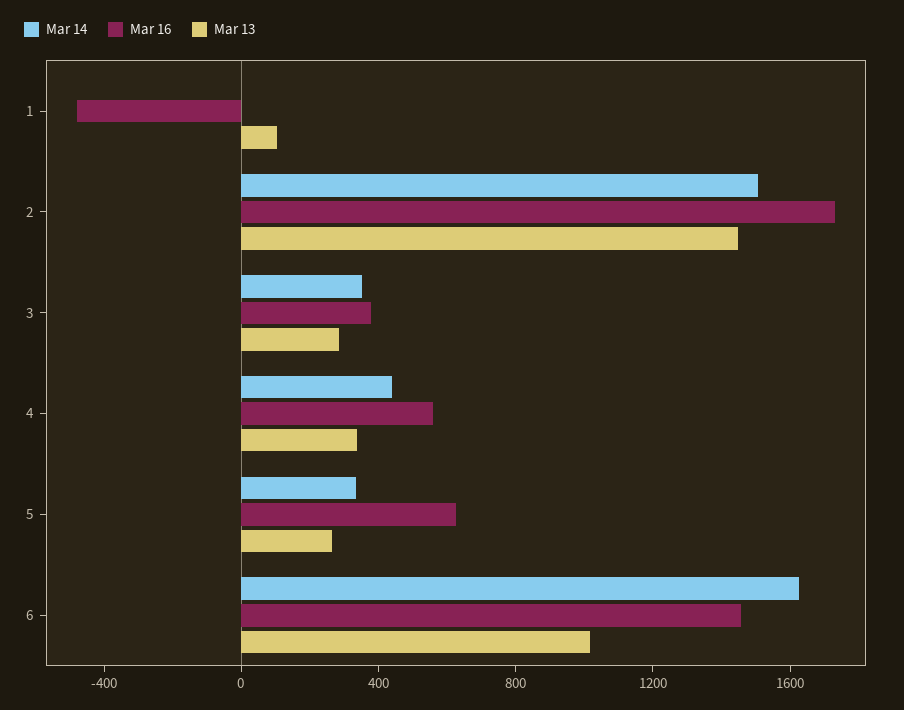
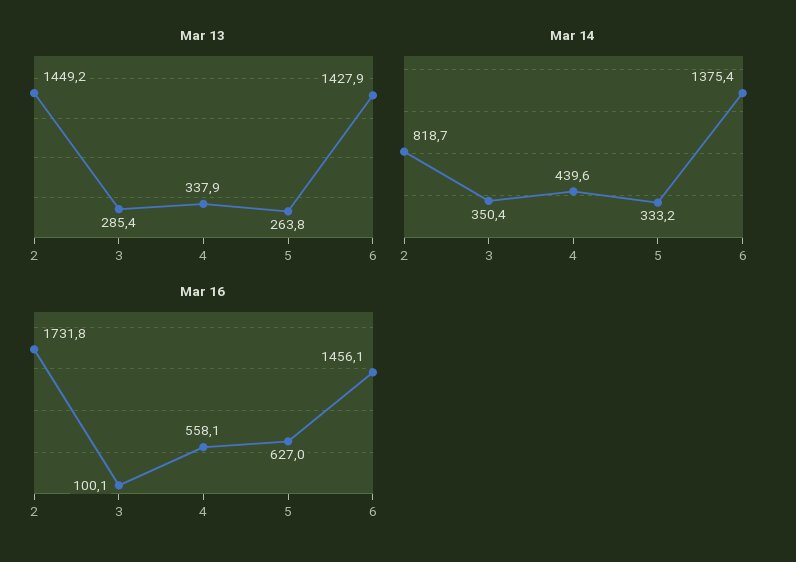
  {
    "Mar 14": {
-     "1": 0,
-     "2": 1500,
+     "2": 818.7,
      "3": 350.4,
      "4": 439.6,
      "5": 333.2,
-     "6": 1600
+     "6": 1375.4
    },
    "Mar 16": {
-     "1": -500,
      "2": 1731.8,
-     "3": 400,
+     "3": 100.1,
      "4": 558.1,
      "5": 627,
      "6": 1456.1
    },
    "Mar 13": {
-     "1": 100,
      "2": 1449.2,
      "3": 285.4,
      "4": 337.9,
      "5": 263.8,
-     "6": 1000
+     "6": 1427.9
    }
  }

